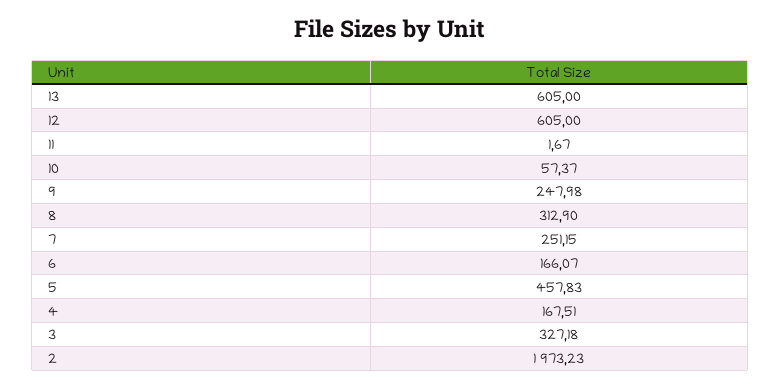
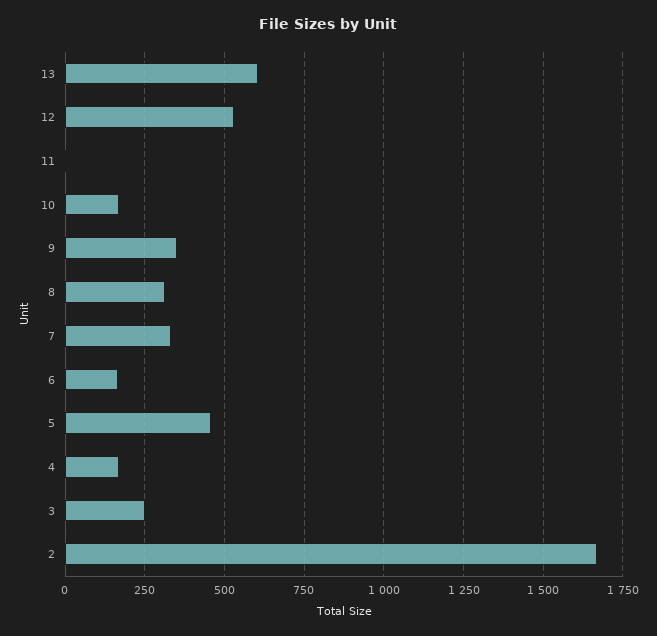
  {
    "13": 605,
-   "12": 605,
+   "12": 525,
    "11": 1.67,
-   "10": 57.37,
+   "10": 175,
-   "9": 247.98,
+   "9": 350,
    "8": 312.9,
-   "7": 251.15,
+   "7": 325,
    "6": 166.07,
    "5": 457.83,
    "4": 167.51,
-   "3": 327.18,
+   "3": 250,
-   "2": 1973.23
+   "2": 1675
  }

